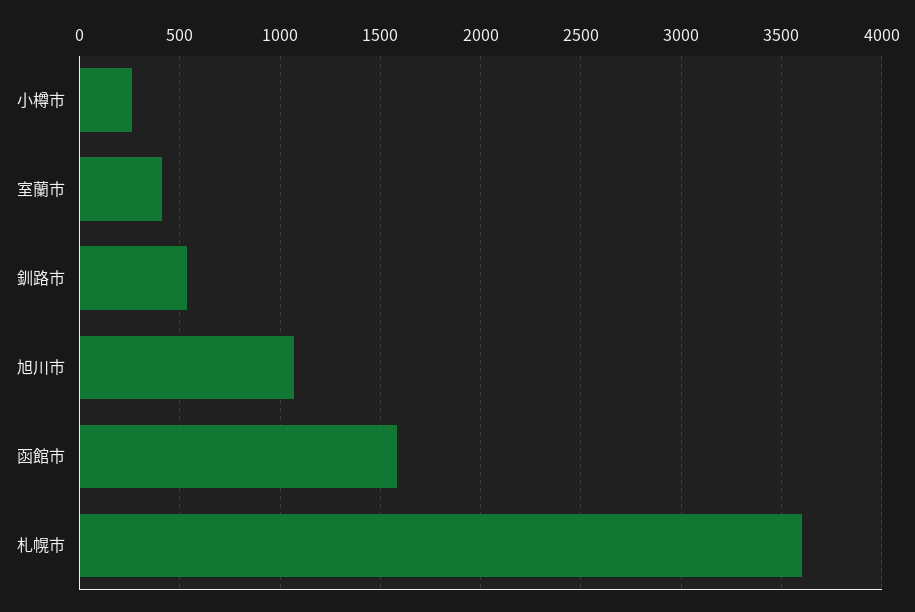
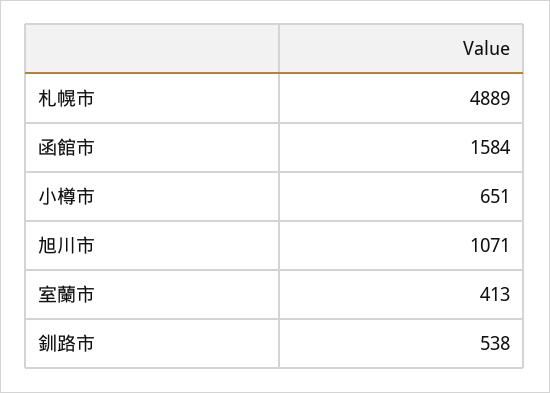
  {
-   "小樽市": 250,
+   "小樽市": 651,
    "室蘭市": 413,
    "釧路市": 538,
    "旭川市": 1071,
    "函館市": 1584,
-   "札幌市": 3600
+   "札幌市": 4889
  }

